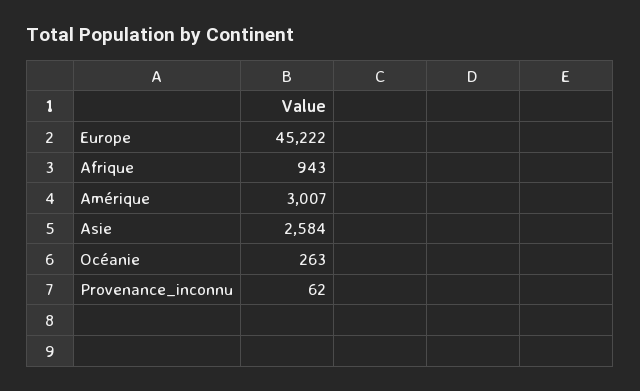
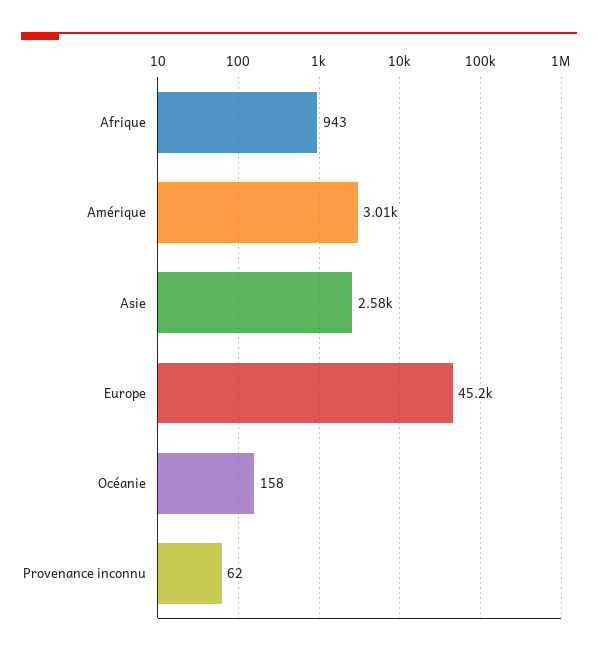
  {
    "Europe": 45222,
    "Afrique": 943,
    "Amérique": 3007,
    "Asie": 2584,
-   "Océanie": 263,
+   "Océanie": 158,
    "Provenance_inconnu": 62
  }

